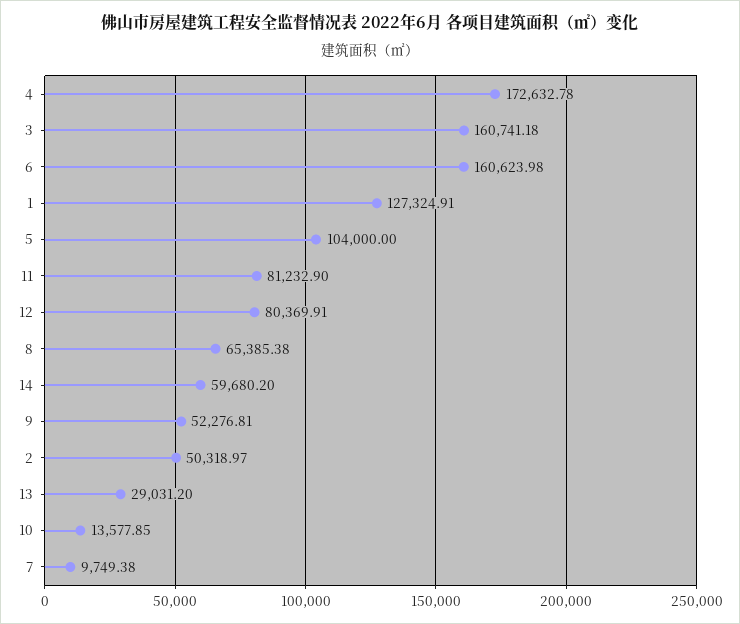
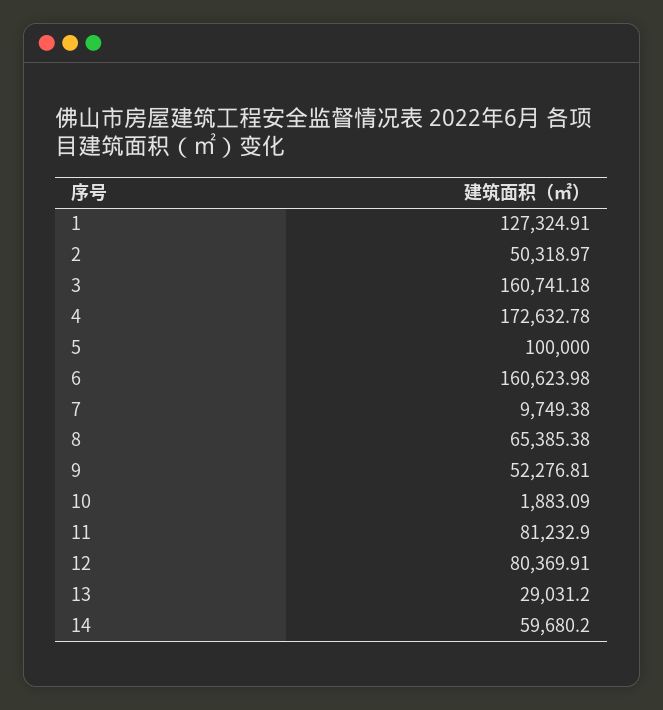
  {
    "4": 172632.78,
    "3": 160741.18,
    "6": 160623.98,
    "1": 127324.91,
-   "5": 104000,
+   "5": 100000,
    "11": 81232.9,
    "12": 80369.91,
    "8": 65385.38,
    "14": 59680.2,
    "9": 52276.81,
    "2": 50318.97,
    "13": 29031.2,
-   "10": 13577.85,
+   "10": 1883.09,
    "7": 9749.38
  }

